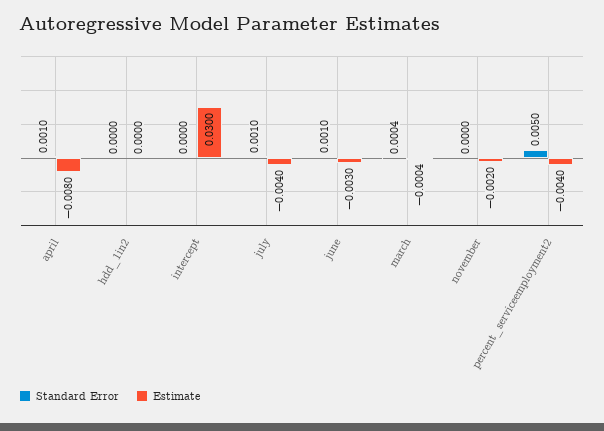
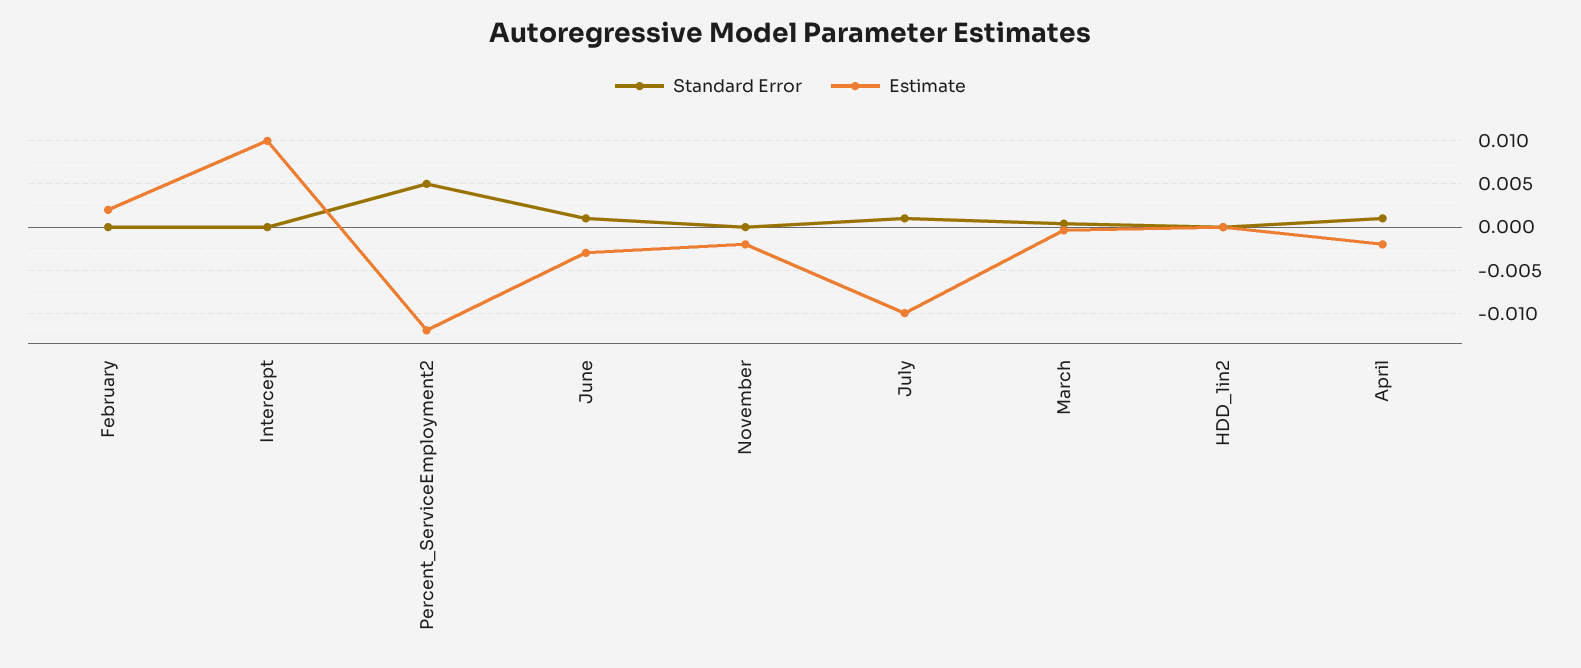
  {
    "Standard Error": {
      "april": 0.001,
      "hdd_1in2": 0,
      "intercept": 0,
      "july": 0.001,
      "june": 0.001,
      "march": 0.0004,
      "november": 0,
-     "percent_serviceemployment2": 0.005
+     "percent_serviceemployment2": 0.005,
+     "February": 0
    },
    "Estimate": {
-     "april": -0.008,
+     "april": -0.002,
      "hdd_1in2": 0,
-     "intercept": 0.03,
+     "intercept": 0.01,
-     "july": -0.004,
+     "july": -0.01,
      "june": -0.003,
      "march": -0.0004,
      "november": -0.002,
-     "percent_serviceemployment2": -0.004
+     "percent_serviceemployment2": -0.012,
+     "February": 0.002
    }
  }

